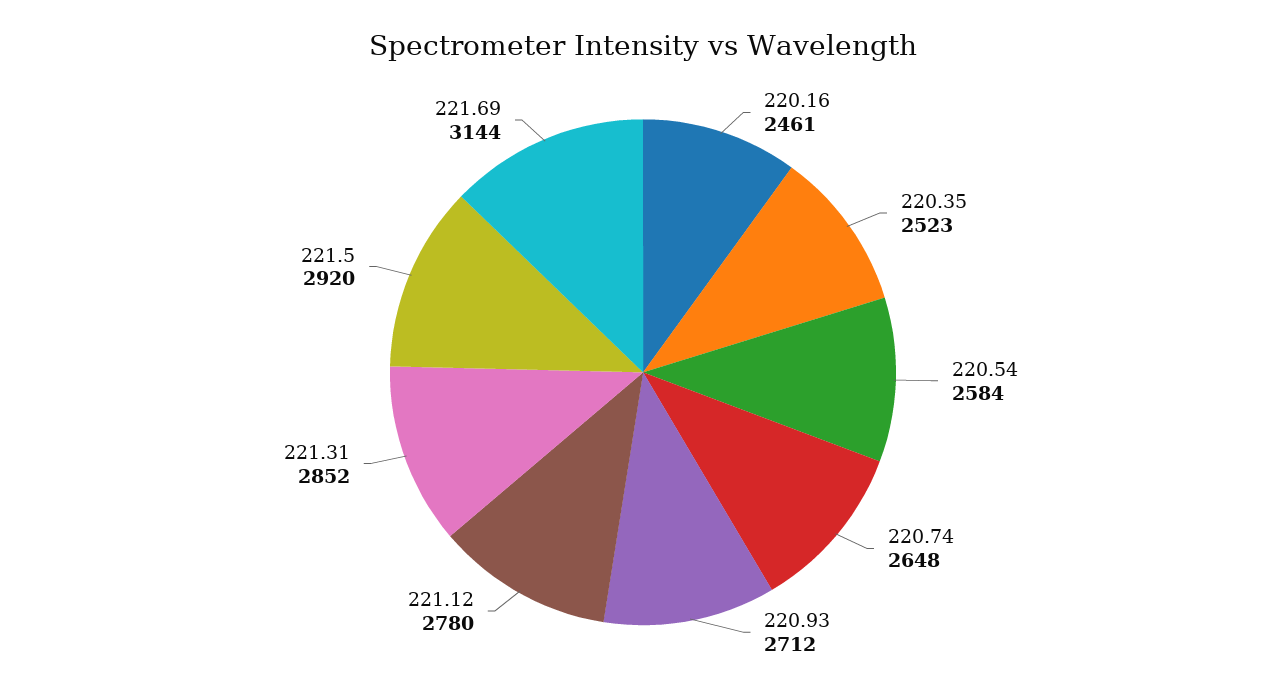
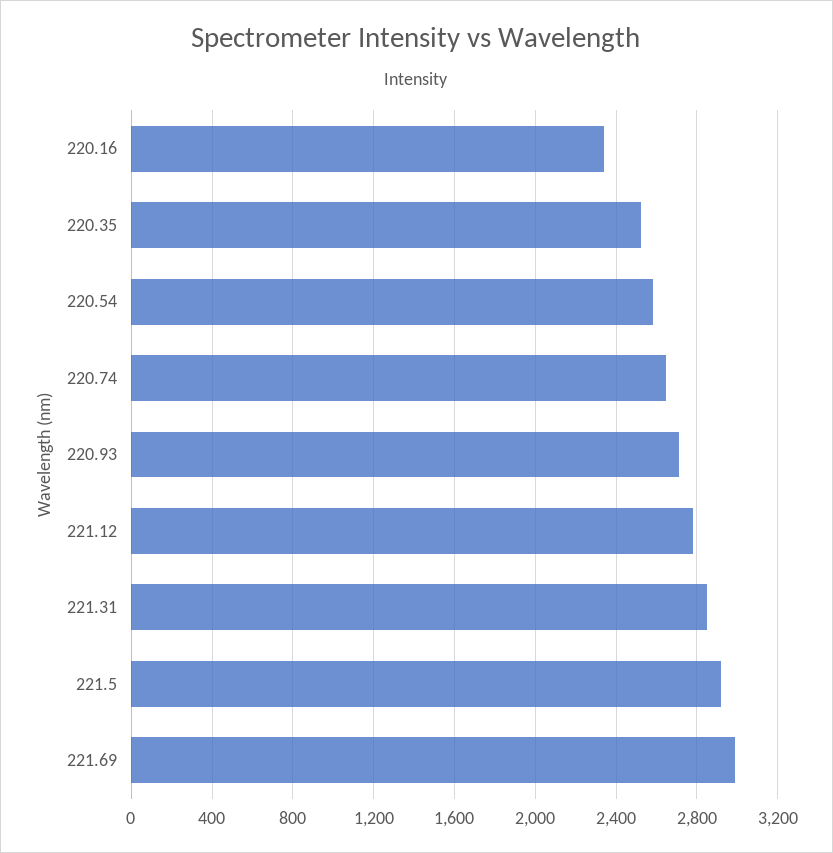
  {
-   "220.16": 2461,
+   "220.16": 2350,
    "220.35": 2523,
    "220.54": 2584,
    "220.74": 2648,
    "220.93": 2712,
    "221.12": 2780,
    "221.31": 2852,
    "221.5": 2920,
-   "221.69": 3144
+   "221.69": 3000
  }

